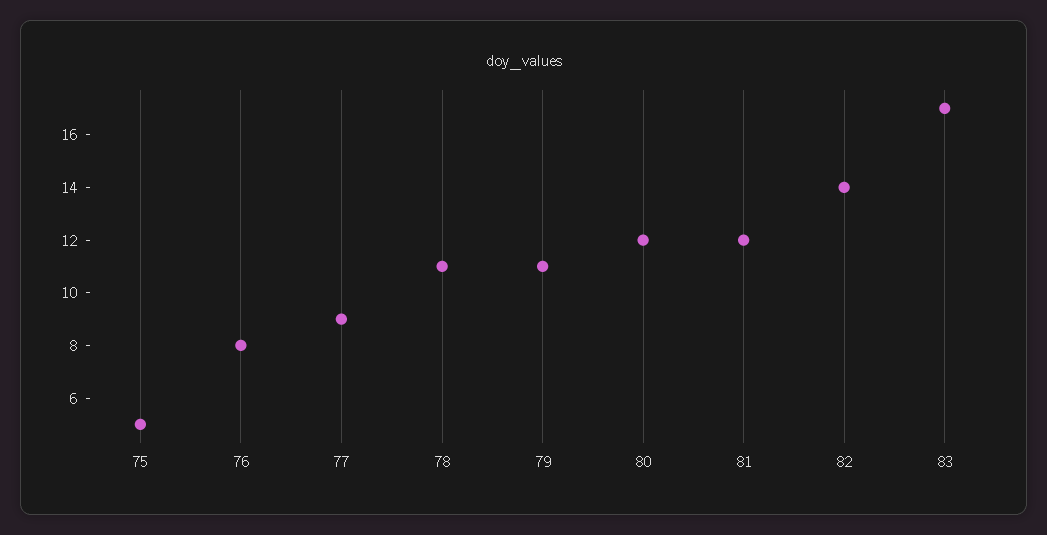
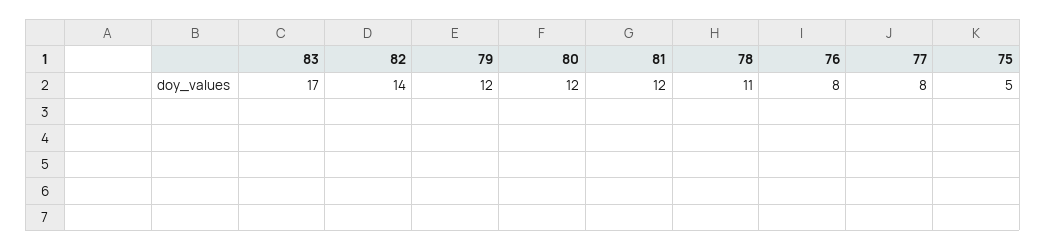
  {
    "75": 5,
    "76": 8,
-   "77": 9,
+   "77": 8,
    "78": 11,
-   "79": 11,
+   "79": 12,
    "80": 12,
    "81": 12,
    "82": 14,
    "83": 17
  }

